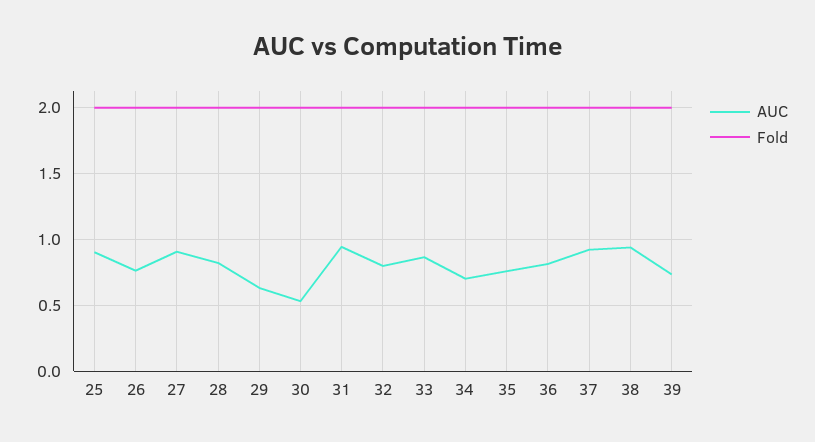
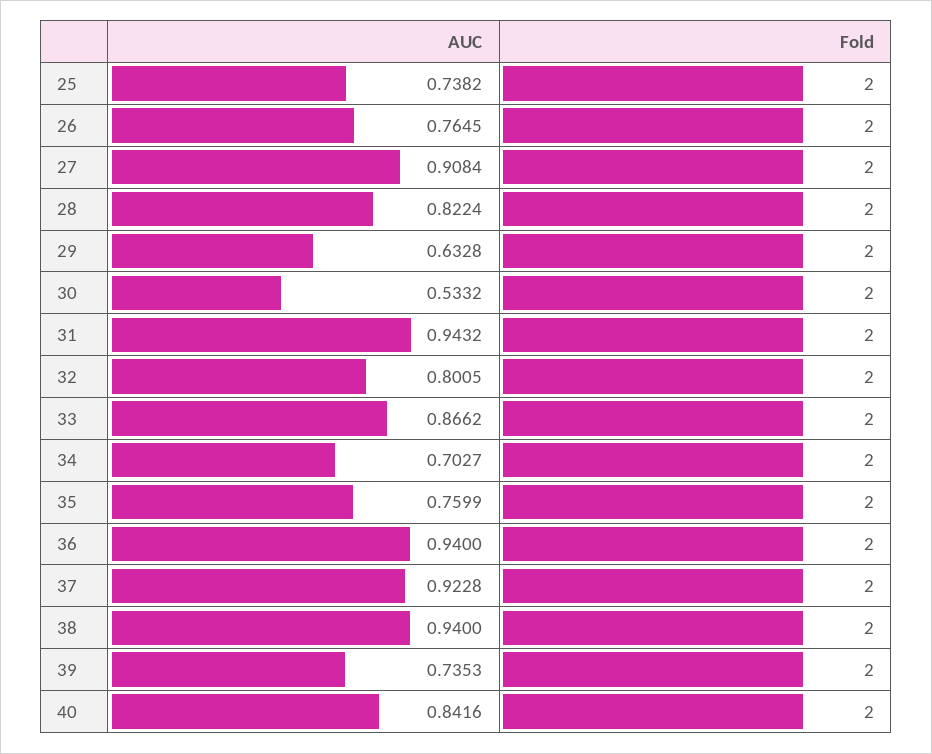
  {
    "AUC": {
-     "25": 0.9,
+     "25": 0.7382,
      "26": 0.7645,
      "27": 0.9084,
      "28": 0.8224,
      "29": 0.6328,
      "30": 0.5332,
      "31": 0.9432,
      "32": 0.8005,
      "33": 0.8662,
      "34": 0.7027,
      "35": 0.7599,
-     "36": 0.8,
+     "36": 0.94,
      "37": 0.9228,
      "38": 0.94,
-     "39": 0.7353
+     "39": 0.7353,
+     "40": 0.8416
    },
    "Fold": {
      "25": 2,
      "26": 2,
      "27": 2,
      "28": 2,
      "29": 2,
      "30": 2,
      "31": 2,
      "32": 2,
      "33": 2,
      "34": 2,
      "35": 2,
      "36": 2,
      "37": 2,
      "38": 2,
-     "39": 2
+     "39": 2,
+     "40": 2
    }
  }

